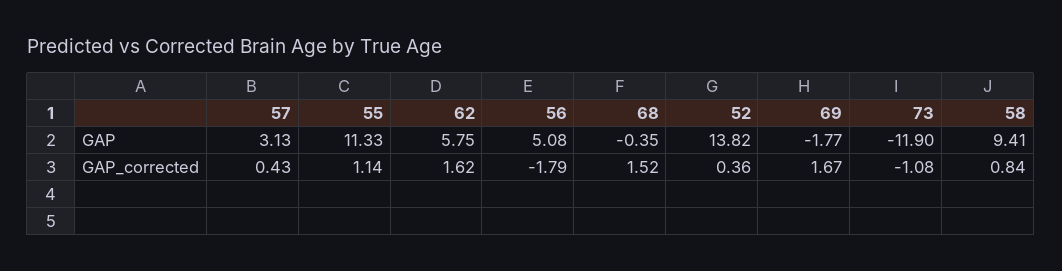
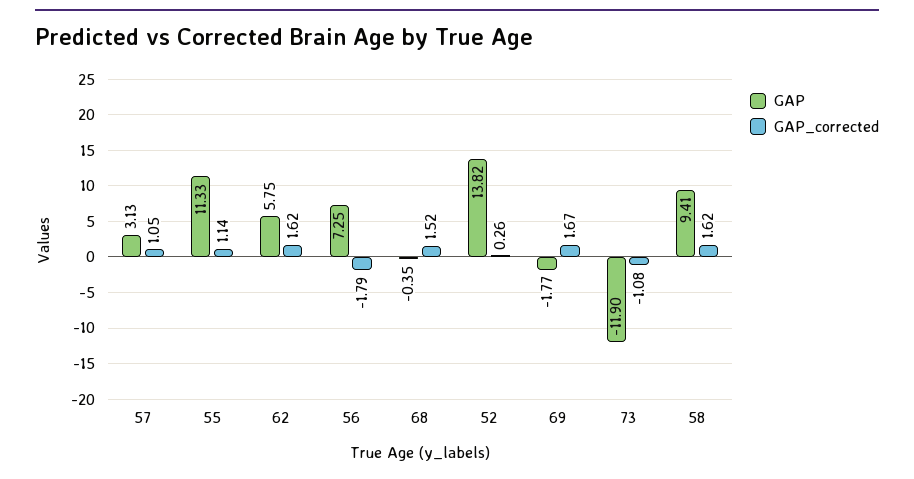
  {
    "GAP": {
      "57": 3.13,
      "55": 11.33,
      "62": 5.75,
-     "56": 5.08,
+     "56": 7.25,
      "68": -0.35,
      "52": 13.82,
      "69": -1.77,
      "73": -11.9,
      "58": 9.41
    },
    "GAP_corrected": {
-     "57": 0.43,
+     "57": 1.05,
      "55": 1.14,
      "62": 1.62,
      "56": -1.79,
      "68": 1.52,
-     "52": 0.36,
+     "52": 0.26,
      "69": 1.67,
      "73": -1.08,
-     "58": 0.84
+     "58": 1.62
    }
  }

